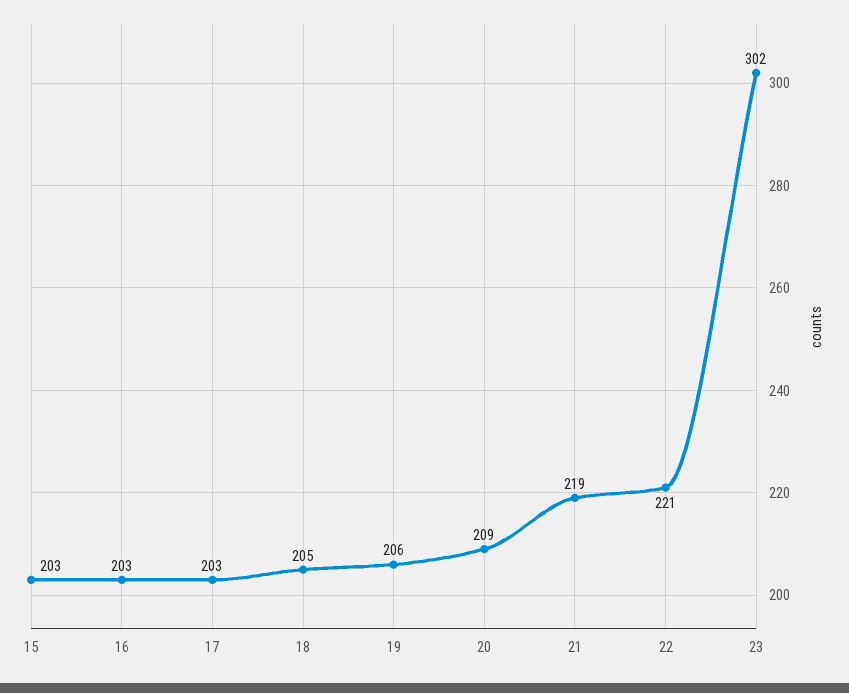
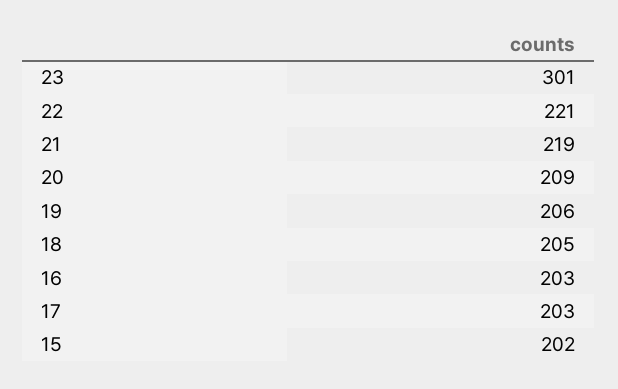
  {
-   "15": 203,
+   "15": 202,
    "16": 203,
    "17": 203,
    "18": 205,
    "19": 206,
    "20": 209,
    "21": 219,
    "22": 221,
-   "23": 302
+   "23": 301
  }

